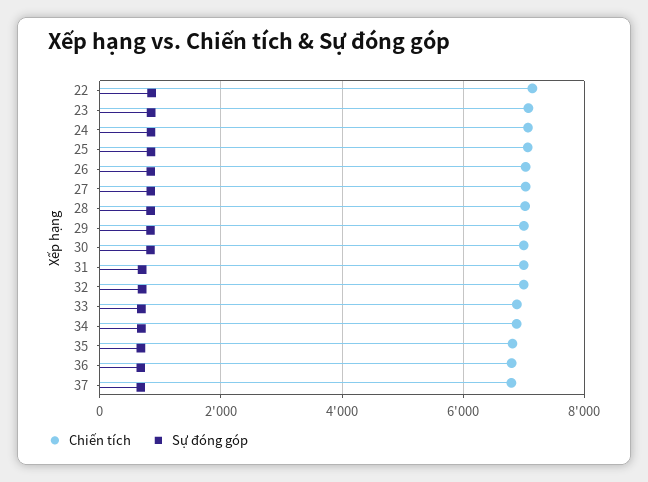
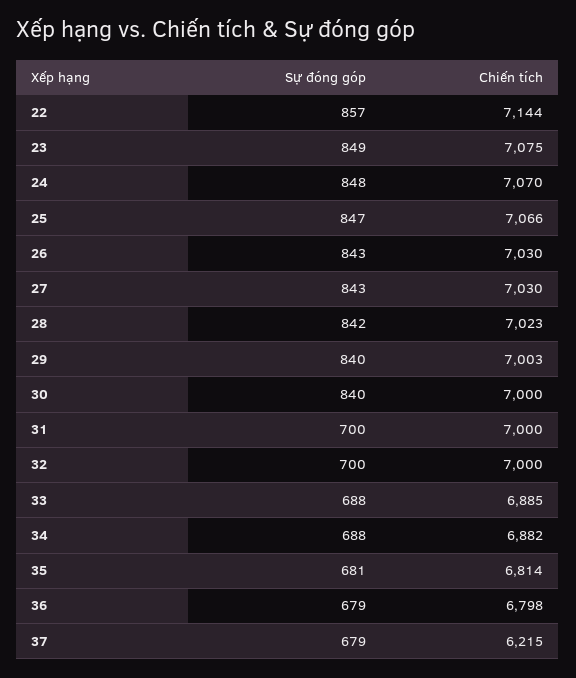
  {
    "Chiến tích": {
      "22": 7144,
      "23": 7075,
      "24": 7070,
      "25": 7066,
      "26": 7030,
      "27": 7030,
      "28": 7023,
      "29": 7003,
      "30": 7000,
      "31": 7000,
      "32": 7000,
      "33": 6885,
      "34": 6882,
      "35": 6814,
      "36": 6798,
-     "37": 6800
+     "37": 6215
    },
    "Sự đóng góp": {
      "22": 857,
      "23": 849,
      "24": 848,
      "25": 847,
      "26": 843,
      "27": 843,
      "28": 842,
      "29": 840,
      "30": 840,
      "31": 700,
      "32": 700,
      "33": 688,
      "34": 688,
      "35": 681,
      "36": 679,
      "37": 679
    }
  }

